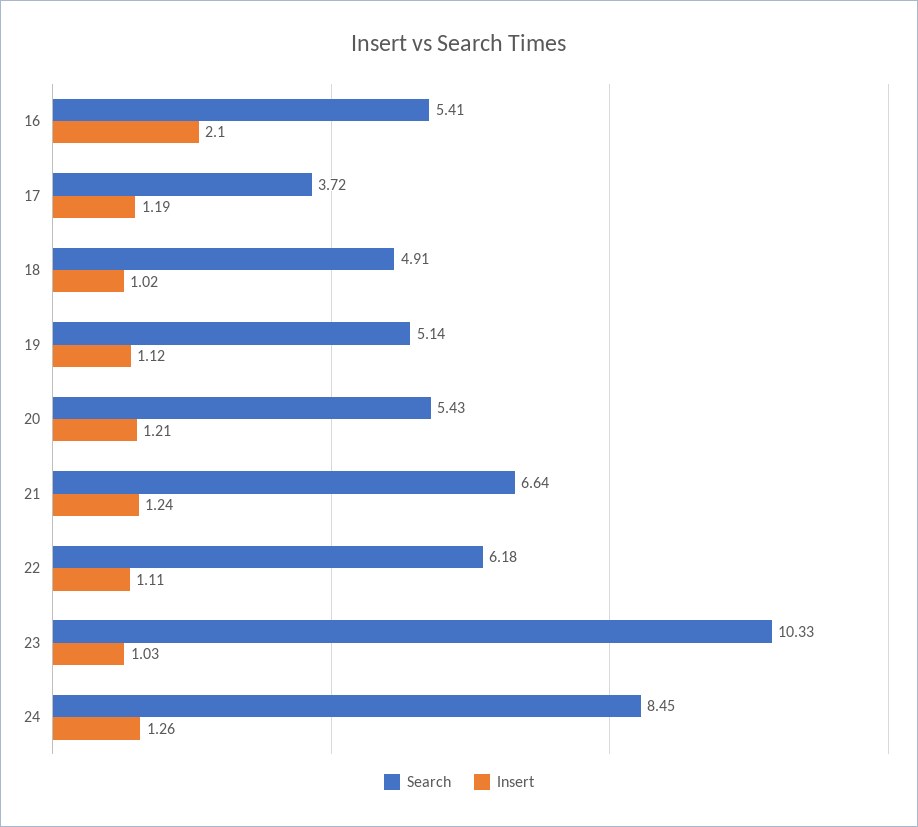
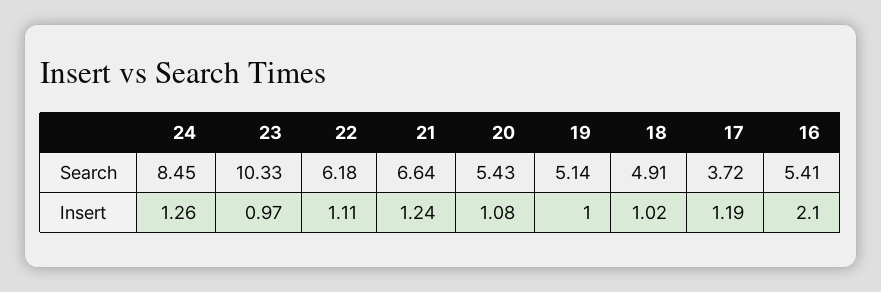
  {
    "Search": {
      "16": 5.41,
      "17": 3.72,
      "18": 4.91,
      "19": 5.14,
      "20": 5.43,
      "21": 6.64,
      "22": 6.18,
      "23": 10.33,
      "24": 8.45
    },
    "Insert": {
      "16": 2.1,
      "17": 1.19,
      "18": 1.02,
-     "19": 1.12,
+     "19": 1,
-     "20": 1.21,
+     "20": 1.08,
      "21": 1.24,
      "22": 1.11,
-     "23": 1.03,
+     "23": 0.97,
      "24": 1.26
    }
  }

